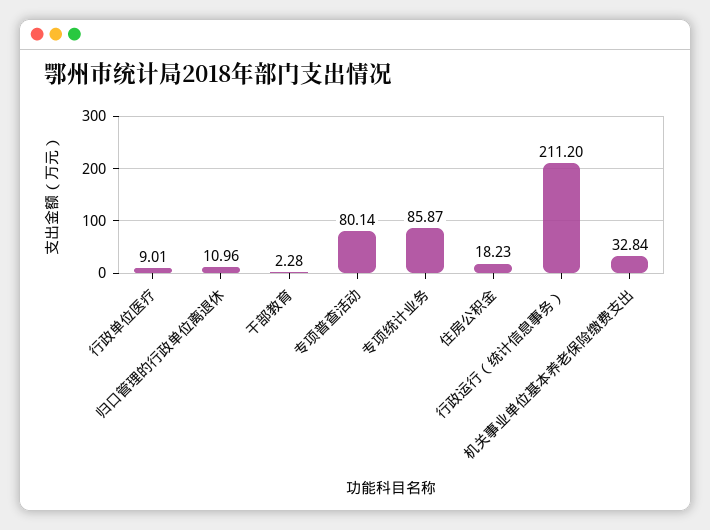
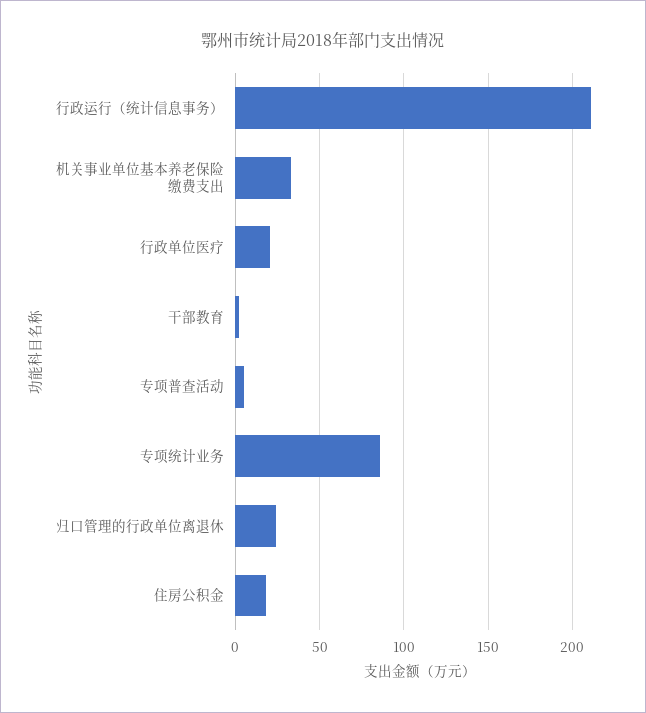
  {
-   "行政单位医疗": 9.01,
+   "行政单位医疗": 20,
-   "归口管理的行政单位离退休": 10.96,
+   "归口管理的行政单位离退休": 25,
    "干部教育": 2.28,
-   "专项普查活动": 80.14,
+   "专项普查活动": 5,
    "专项统计业务": 85.87,
    "住房公积金": 18.23,
    "行政运行（统计信息事务）": 211.2,
    "机关事业单位基本养老保险缴费支出": 32.84
  }

